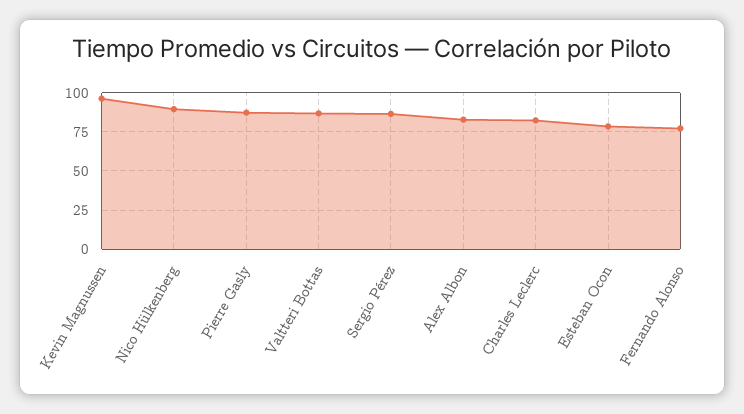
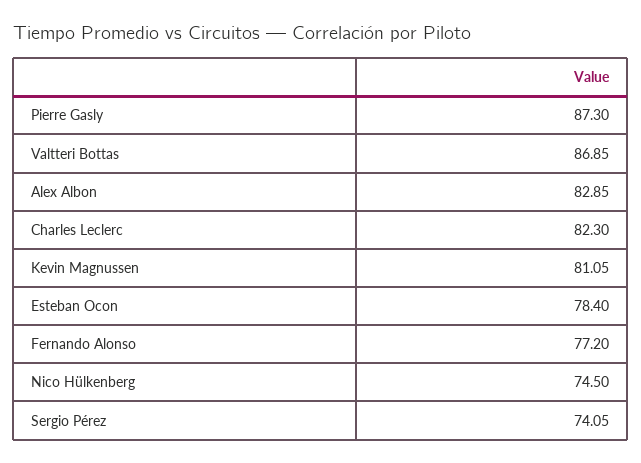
  {
-   "Kevin Magnussen": 95,
+   "Kevin Magnussen": 81.05,
-   "Nico Hülkenberg": 90,
+   "Nico Hülkenberg": 74.5,
    "Pierre Gasly": 87.3,
    "Valtteri Bottas": 86.85,
-   "Sergio Pérez": 85,
+   "Sergio Pérez": 74.05,
    "Alex Albon": 82.85,
    "Charles Leclerc": 82.3,
    "Esteban Ocon": 78.4,
    "Fernando Alonso": 77.2
  }

